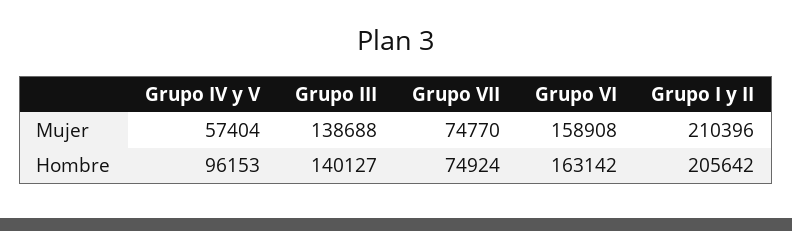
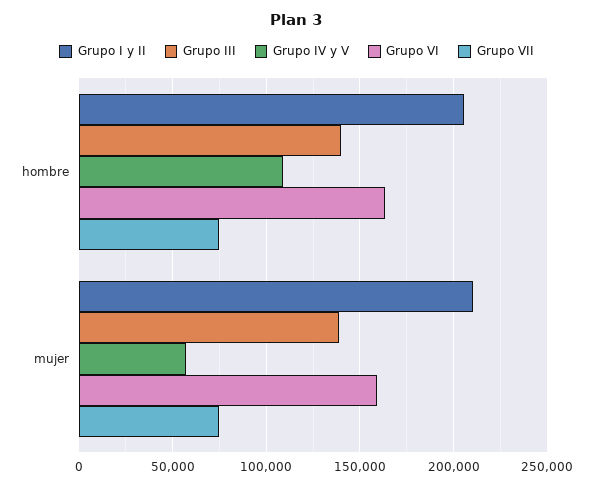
  {
    "Grupo IV y V": {
      "Mujer": 57404,
-     "Hombre": 96153
+     "Hombre": 110000
    },
    "Grupo III": {
      "Mujer": 138688,
      "Hombre": 140127
    },
    "Grupo VII": {
      "Mujer": 74770,
      "Hombre": 74924
    },
    "Grupo VI": {
      "Mujer": 158908,
      "Hombre": 163142
    },
    "Grupo I y II": {
      "Mujer": 210396,
      "Hombre": 205642
    }
  }

